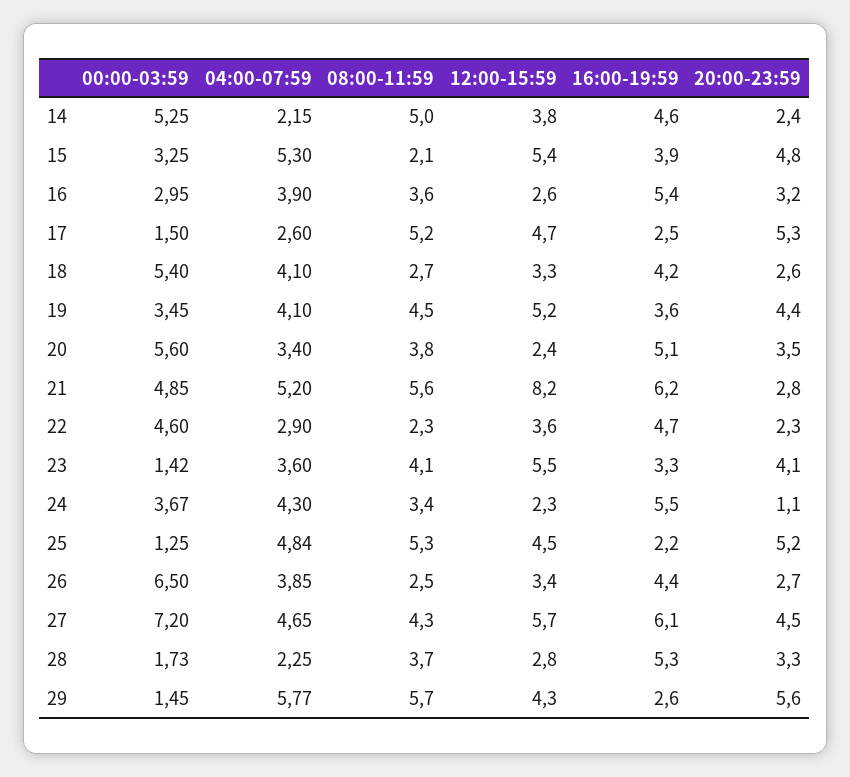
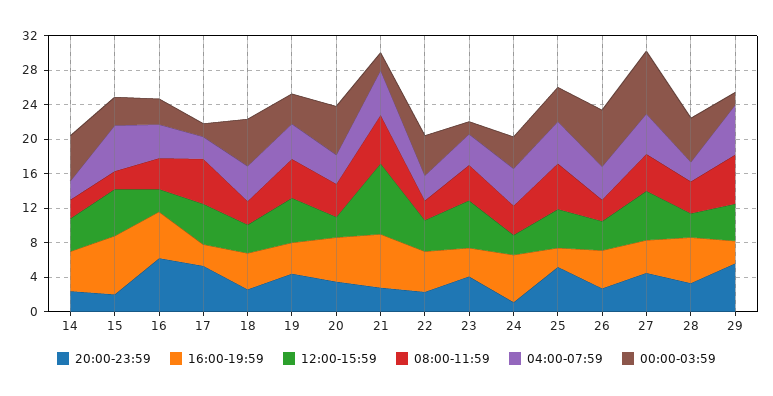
  {
    "00:00-03:59": {
      "14": 5.25,
      "15": 3.25,
      "16": 2.95,
      "17": 1.5,
      "18": 5.4,
      "19": 3.45,
      "20": 5.6,
-     "21": 4.85,
+     "21": 2,
      "22": 4.6,
      "23": 1.42,
      "24": 3.67,
-     "25": 1.25,
+     "25": 4,
      "26": 6.5,
      "27": 7.2,
-     "28": 1.73,
+     "28": 5,
      "29": 1.45
    },
    "04:00-07:59": {
      "14": 2.15,
      "15": 5.3,
      "16": 3.9,
      "17": 2.6,
      "18": 4.1,
      "19": 4.1,
      "20": 3.4,
      "21": 5.2,
      "22": 2.9,
      "23": 3.6,
      "24": 4.3,
      "25": 4.84,
      "26": 3.85,
      "27": 4.65,
      "28": 2.25,
      "29": 5.77
    },
    "08:00-11:59": {
-     "14": 5,
+     "14": 2,
      "15": 2.1,
      "16": 3.6,
      "17": 5.2,
      "18": 2.7,
      "19": 4.5,
      "20": 3.8,
      "21": 5.6,
      "22": 2.3,
      "23": 4.1,
      "24": 3.4,
      "25": 5.3,
      "26": 2.5,
      "27": 4.3,
      "28": 3.7,
      "29": 5.7
    },
    "12:00-15:59": {
      "14": 3.8,
      "15": 5.4,
      "16": 2.6,
      "17": 4.7,
      "18": 3.3,
      "19": 5.2,
      "20": 2.4,
      "21": 8.2,
      "22": 3.6,
      "23": 5.5,
      "24": 2.3,
      "25": 4.5,
      "26": 3.4,
      "27": 5.7,
      "28": 2.8,
      "29": 4.3
    },
    "16:00-19:59": {
      "14": 4.6,
-     "15": 3.9,
+     "15": 7,
      "16": 5.4,
      "17": 2.5,
      "18": 4.2,
      "19": 3.6,
      "20": 5.1,
      "21": 6.2,
      "22": 4.7,
      "23": 3.3,
      "24": 5.5,
      "25": 2.2,
      "26": 4.4,
-     "27": 6.1,
+     "27": 4,
      "28": 5.3,
      "29": 2.6
    },
    "20:00-23:59": {
      "14": 2.4,
-     "15": 4.8,
+     "15": 2,
-     "16": 3.2,
+     "16": 6,
      "17": 5.3,
      "18": 2.6,
      "19": 4.4,
      "20": 3.5,
      "21": 2.8,
      "22": 2.3,
      "23": 4.1,
      "24": 1.1,
      "25": 5.2,
      "26": 2.7,
      "27": 4.5,
      "28": 3.3,
      "29": 5.6
    }
  }

